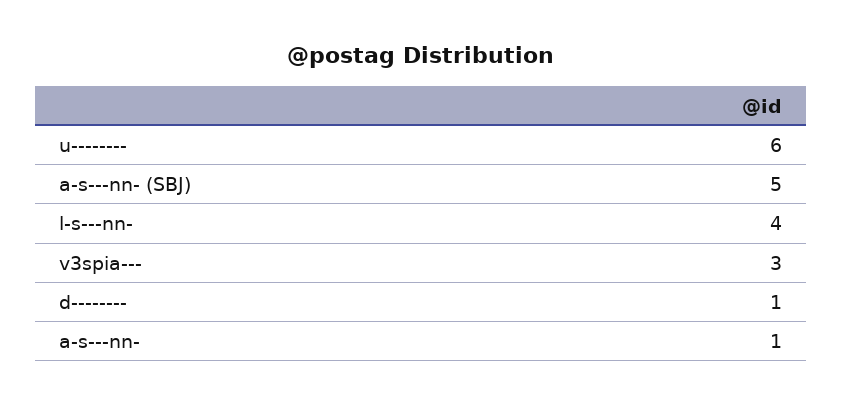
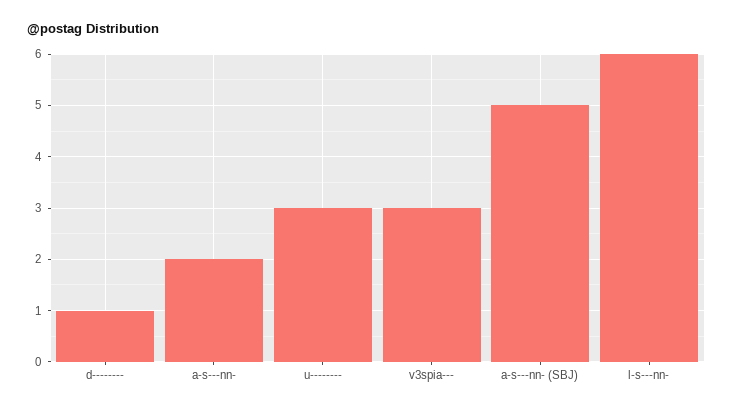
  {
-   "u--------": 6,
+   "u--------": 3,
    "a-s---nn- (SBJ)": 5,
-   "l-s---nn-": 4,
+   "l-s---nn-": 6,
    "v3spia---": 3,
    "d--------": 1,
-   "a-s---nn-": 1
+   "a-s---nn-": 2
  }

